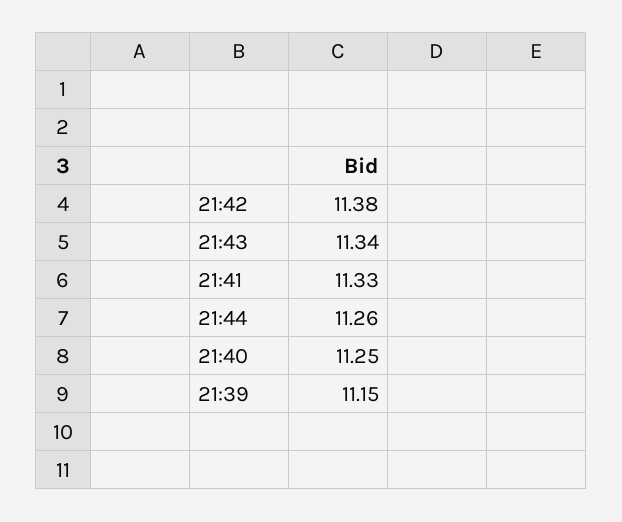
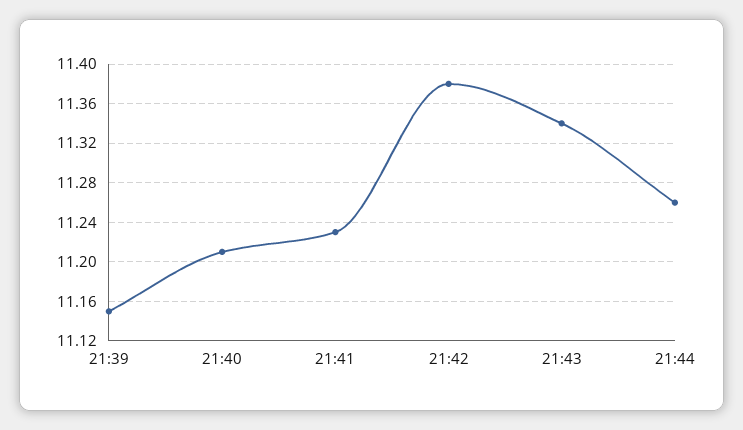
  {
    "21:42": 11.38,
    "21:43": 11.34,
-   "21:41": 11.33,
+   "21:41": 11.23,
    "21:44": 11.26,
-   "21:40": 11.25,
+   "21:40": 11.21,
    "21:39": 11.15
  }

